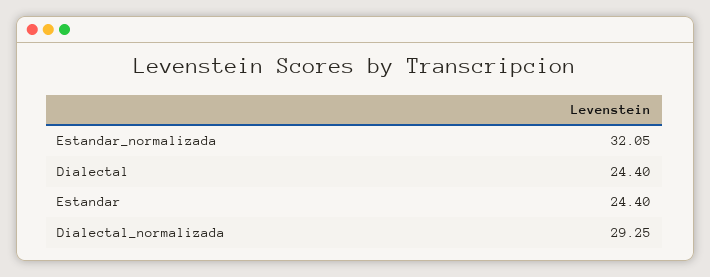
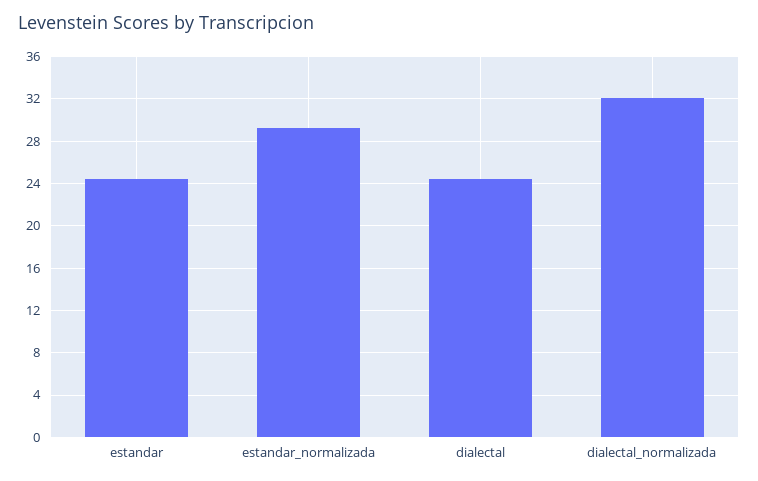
  {
-   "Estandar_normalizada": 32.05,
+   "Estandar_normalizada": 29,
    "Dialectal": 24.4,
    "Estandar": 24.4,
-   "Dialectal_normalizada": 29.25
+   "Dialectal_normalizada": 32
  }

